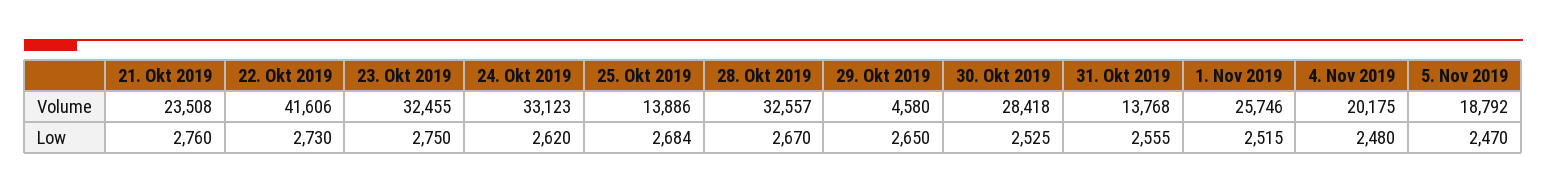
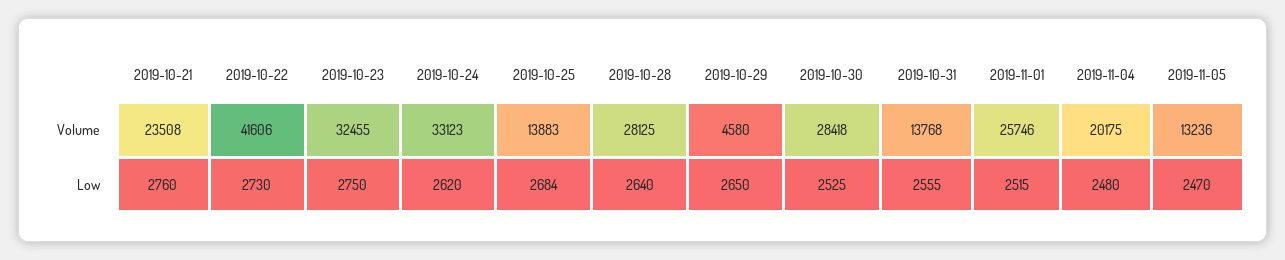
  {
    "21. Okt 2019": {
      "Volume": 23508,
      "Low": 2760
    },
    "22. Okt 2019": {
      "Volume": 41606,
      "Low": 2730
    },
    "23. Okt 2019": {
      "Volume": 32455,
      "Low": 2750
    },
    "24. Okt 2019": {
      "Volume": 33123,
      "Low": 2620
    },
    "25. Okt 2019": {
-     "Volume": 13886,
+     "Volume": 13883,
      "Low": 2684
    },
    "28. Okt 2019": {
-     "Volume": 32557,
+     "Volume": 28125,
-     "Low": 2670
+     "Low": 2640
    },
    "29. Okt 2019": {
      "Volume": 4580,
      "Low": 2650
    },
    "30. Okt 2019": {
      "Volume": 28418,
      "Low": 2525
    },
    "31. Okt 2019": {
      "Volume": 13768,
      "Low": 2555
    },
    "1. Nov 2019": {
      "Volume": 25746,
      "Low": 2515
    },
    "4. Nov 2019": {
      "Volume": 20175,
      "Low": 2480
    },
    "5. Nov 2019": {
-     "Volume": 18792,
+     "Volume": 13236,
      "Low": 2470
    }
  }

